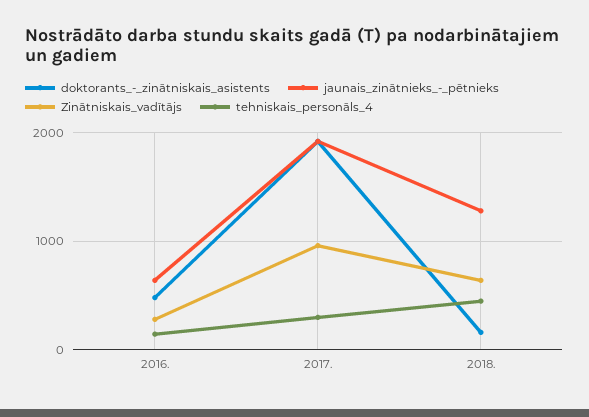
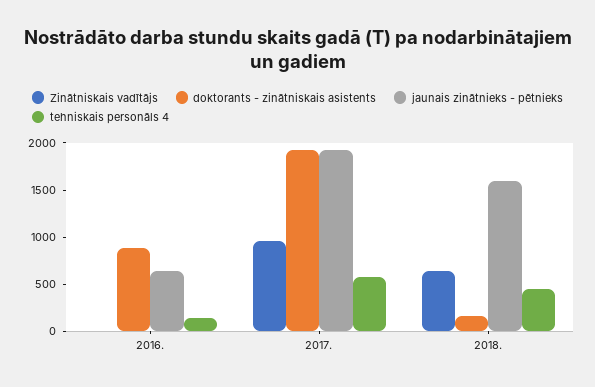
  {
    "doktorants_-_zinātniskais_asistents": {
-     "2016.": 500,
+     "2016.": 900,
      "2017.": 1900,
      "2018.": 200
    },
    "jaunais_zinātnieks_-_pētnieks": {
      "2016.": 600,
      "2017.": 1900,
-     "2018.": 1300
+     "2018.": 1600
    },
    "Zinātniskais_vadītājs": {
-     "2016.": 300,
+     "2016.": 0,
      "2017.": 1000,
      "2018.": 600
    },
    "tehniskais_personāls_4": {
      "2016.": 100,
-     "2017.": 300,
+     "2017.": 600,
      "2018.": 400
    }
  }

